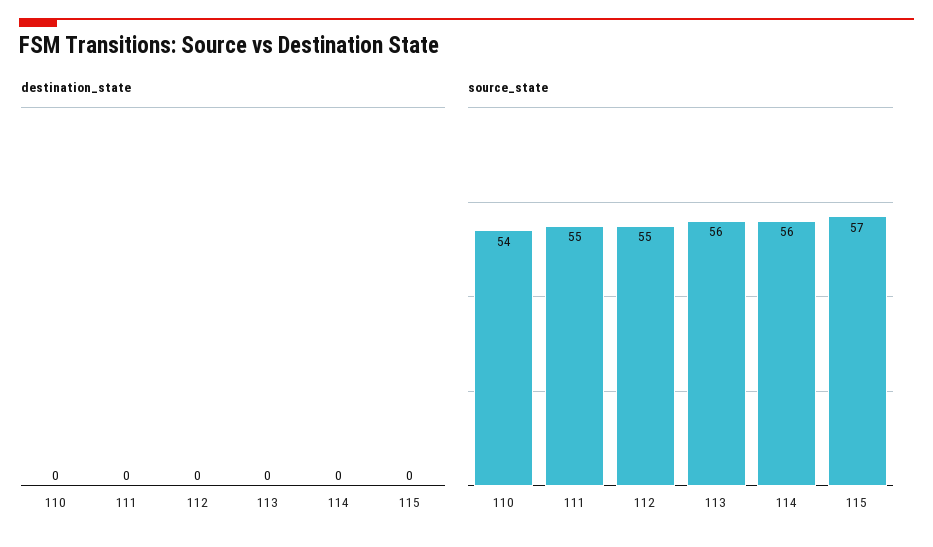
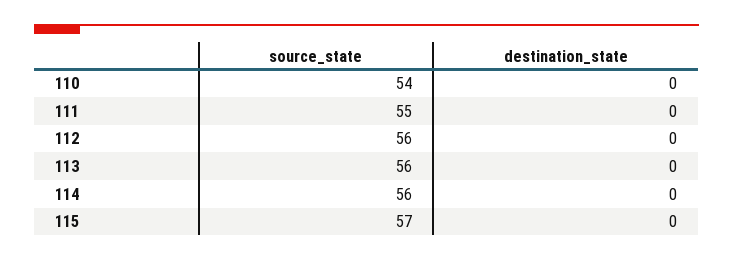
  {
    "destination_state": {
      "110": 0,
      "111": 0,
      "112": 0,
      "113": 0,
      "114": 0,
      "115": 0
    },
    "source_state": {
      "110": 54,
      "111": 55,
-     "112": 55,
+     "112": 56,
      "113": 56,
      "114": 56,
      "115": 57
    }
  }

